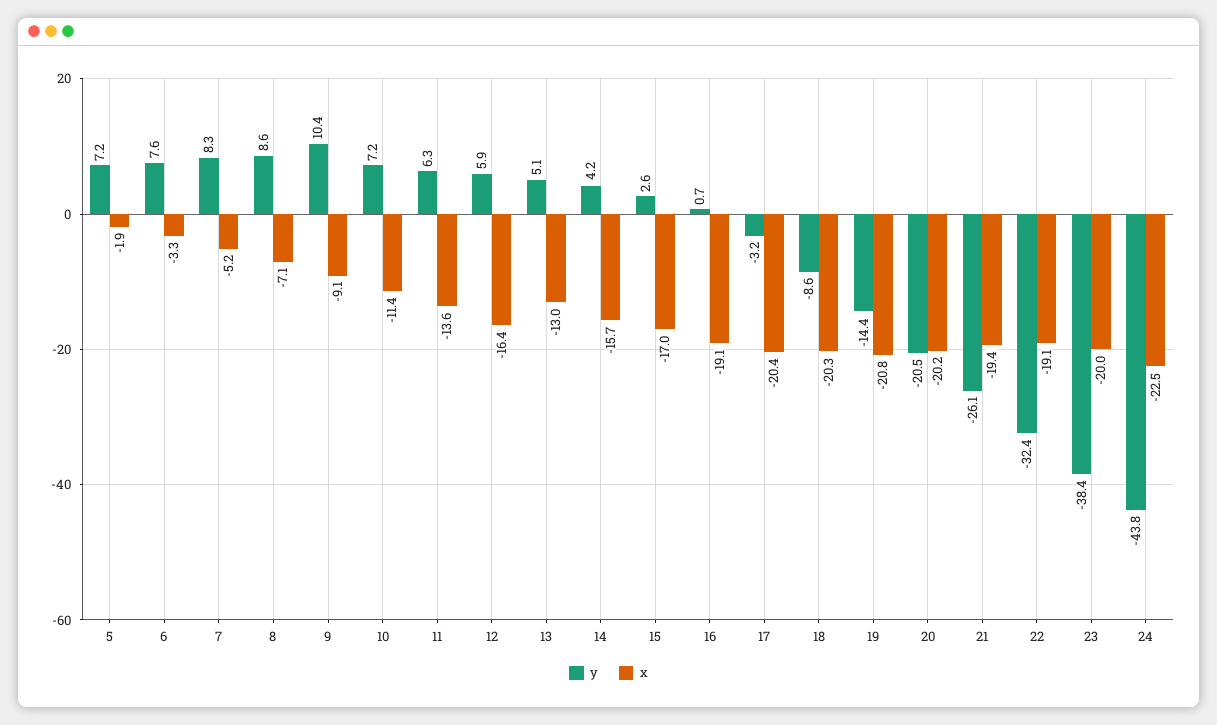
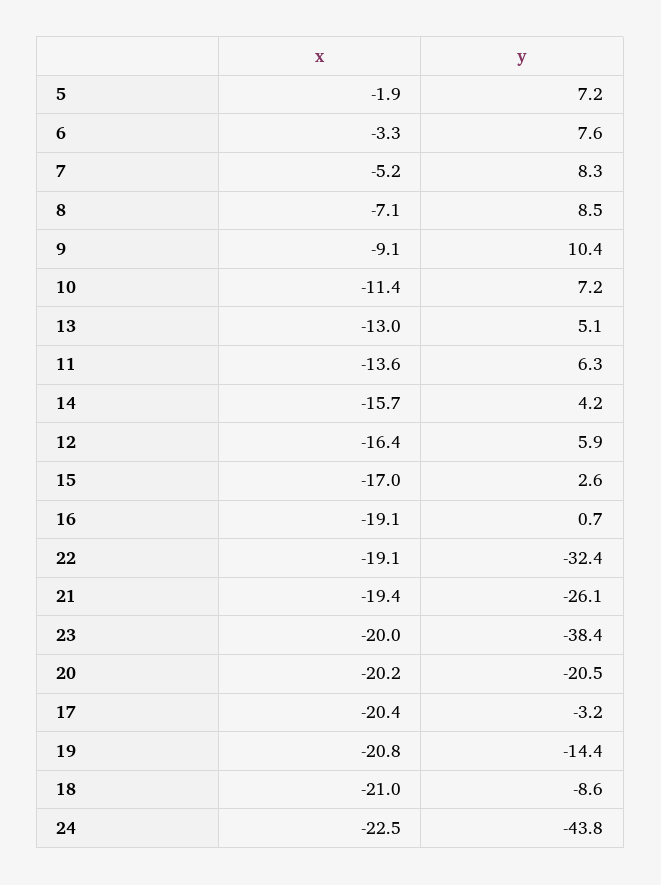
  {
    "y": {
      "5": 7.2,
      "6": 7.6,
      "7": 8.3,
-     "8": 8.6,
+     "8": 8.5,
      "9": 10.4,
      "10": 7.2,
      "11": 6.3,
      "12": 5.9,
      "13": 5.1,
      "14": 4.2,
      "15": 2.6,
      "16": 0.7,
      "17": -3.2,
      "18": -8.6,
      "19": -14.4,
      "20": -20.5,
      "21": -26.1,
      "22": -32.4,
      "23": -38.4,
      "24": -43.8
    },
    "x": {
      "5": -1.9,
      "6": -3.3,
      "7": -5.2,
      "8": -7.1,
      "9": -9.1,
      "10": -11.4,
      "11": -13.6,
      "12": -16.4,
      "13": -13,
      "14": -15.7,
      "15": -17,
      "16": -19.1,
      "17": -20.4,
-     "18": -20.3,
+     "18": -21,
      "19": -20.8,
      "20": -20.2,
      "21": -19.4,
      "22": -19.1,
      "23": -20,
      "24": -22.5
    }
  }

